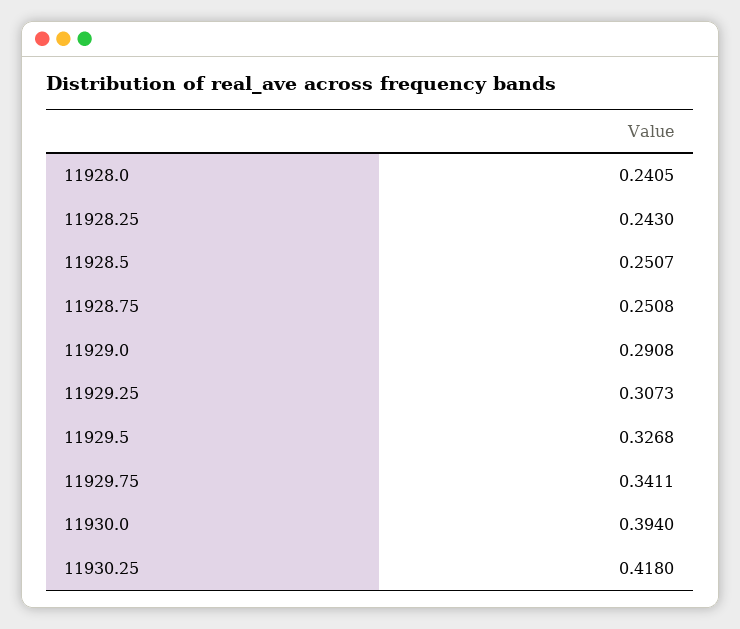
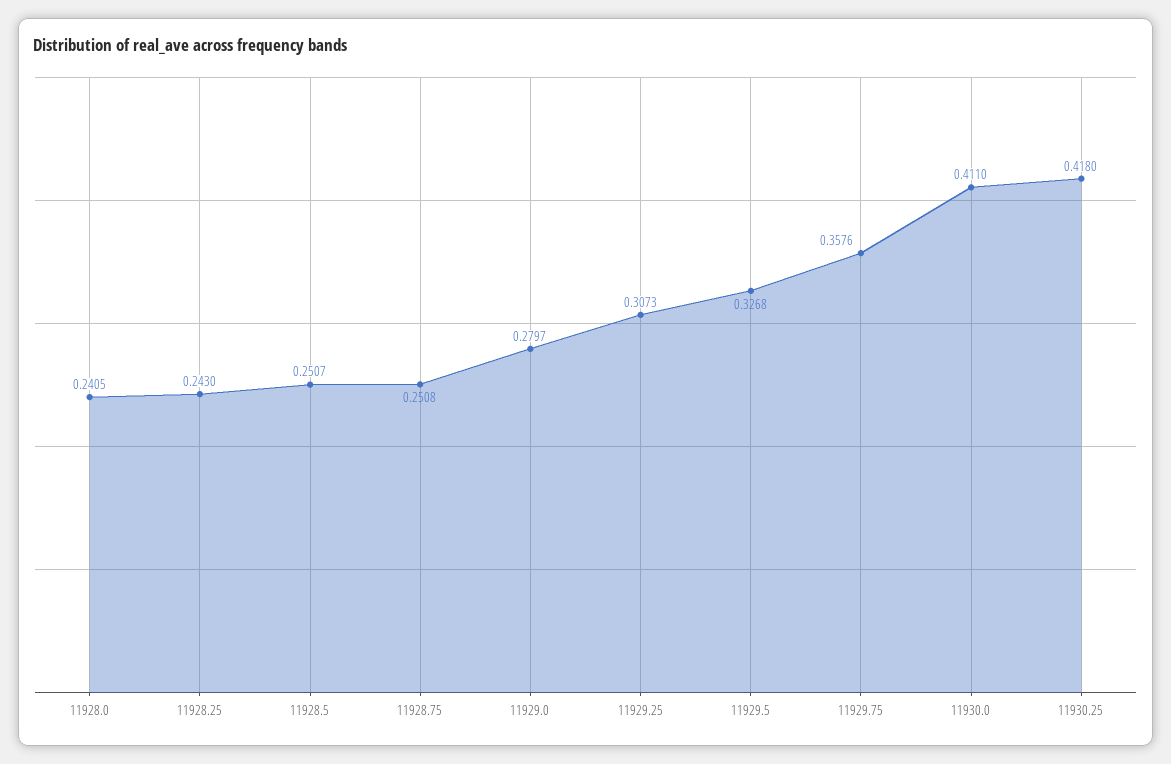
  {
    "11928.0": 0.2405,
    "11928.25": 0.243,
    "11928.5": 0.2507,
    "11928.75": 0.2508,
-   "11929.0": 0.2908,
+   "11929.0": 0.2797,
    "11929.25": 0.3073,
    "11929.5": 0.3268,
-   "11929.75": 0.3411,
+   "11929.75": 0.3576,
-   "11930.0": 0.394,
+   "11930.0": 0.411,
    "11930.25": 0.418
  }

